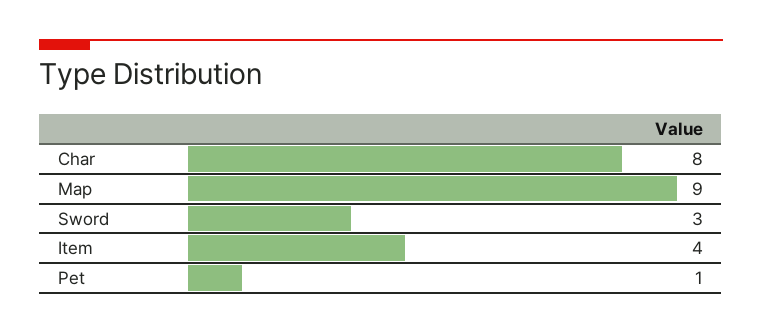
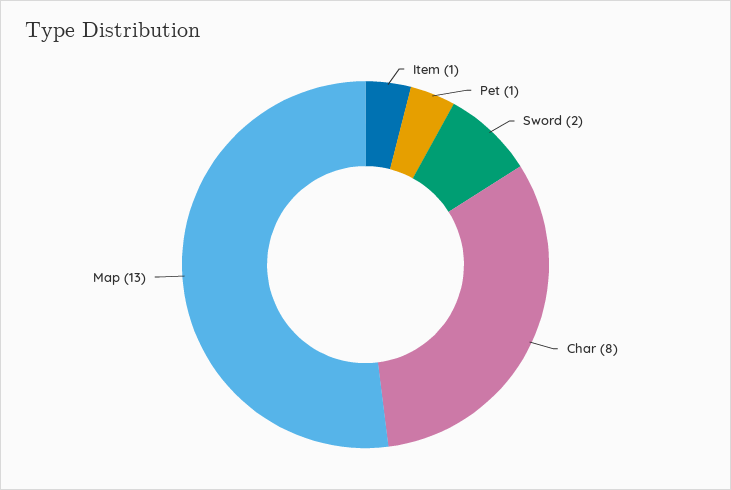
  {
    "Char": 8,
-   "Map": 9,
+   "Map": 13,
-   "Sword": 3,
+   "Sword": 2,
-   "Item": 4,
+   "Item": 1,
    "Pet": 1
  }

